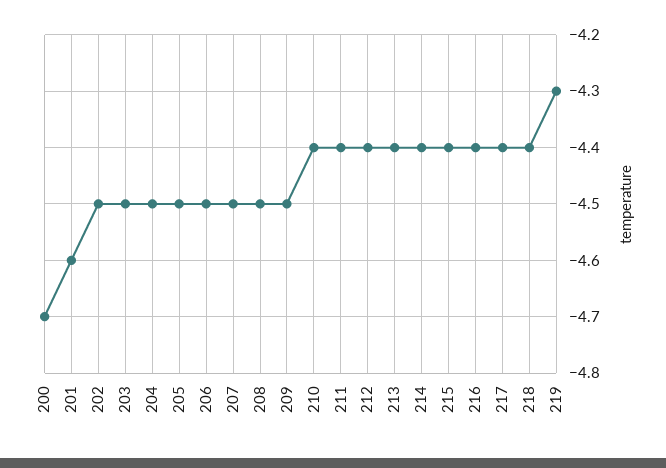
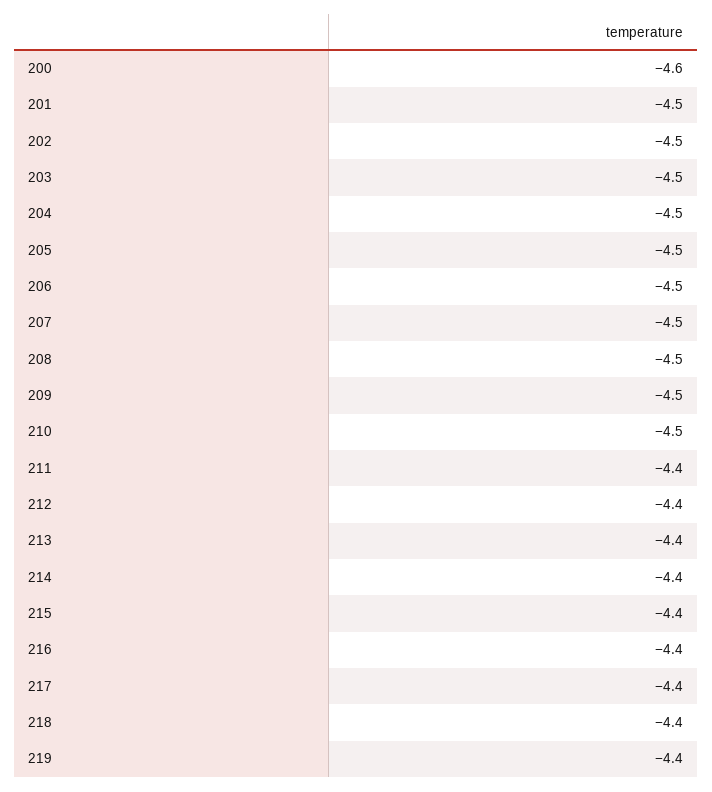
  {
-   "200": -4.7,
+   "200": -4.6,
-   "201": -4.6,
+   "201": -4.5,
    "202": -4.5,
    "203": -4.5,
    "204": -4.5,
    "205": -4.5,
    "206": -4.5,
    "207": -4.5,
    "208": -4.5,
    "209": -4.5,
-   "210": -4.4,
+   "210": -4.5,
    "211": -4.4,
    "212": -4.4,
    "213": -4.4,
    "214": -4.4,
    "215": -4.4,
    "216": -4.4,
    "217": -4.4,
    "218": -4.4,
-   "219": -4.3
+   "219": -4.4
  }

